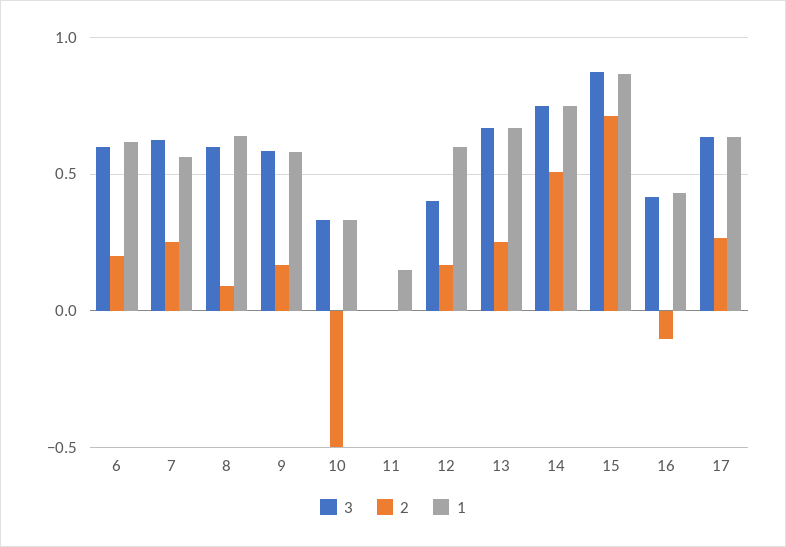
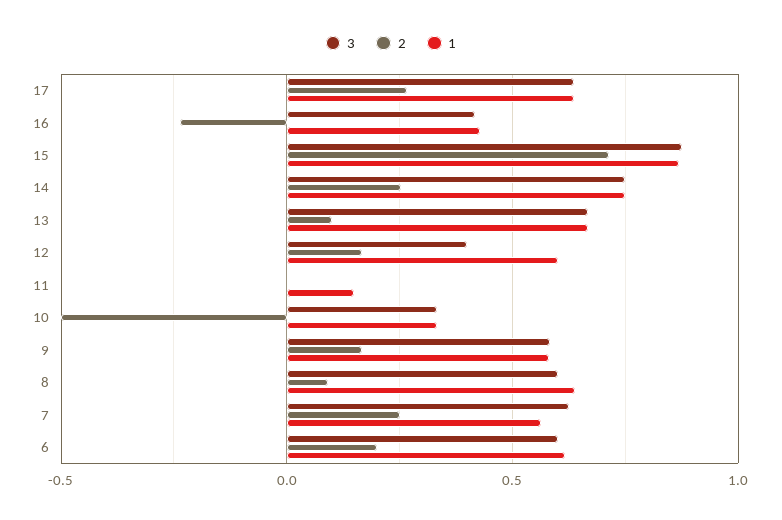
  {
    "3": {
      "6": 0.6,
      "7": 0.65,
      "8": 0.6,
      "9": 0.6,
      "10": 0.35,
      "11": 0,
      "12": 0.4,
      "13": 0.65,
      "14": 0.75,
      "15": 0.9,
      "16": 0.4,
      "17": 0.65
    },
    "2": {
      "6": 0.2,
      "7": 0.25,
      "8": 0.1,
      "9": 0.15,
      "10": -0.5,
      "11": 0,
      "12": 0.15,
-     "13": 0.25,
+     "13": 0.1,
-     "14": 0.5,
+     "14": 0.25,
      "15": 0.7,
-     "16": -0.1,
+     "16": -0.25,
      "17": 0.25
    },
    "1": {
      "6": 0.6,
      "7": 0.55,
      "8": 0.65,
      "9": 0.6,
      "10": 0.35,
      "11": 0.15,
      "12": 0.6,
      "13": 0.65,
      "14": 0.75,
      "15": 0.85,
      "16": 0.45,
      "17": 0.65
    }
  }

